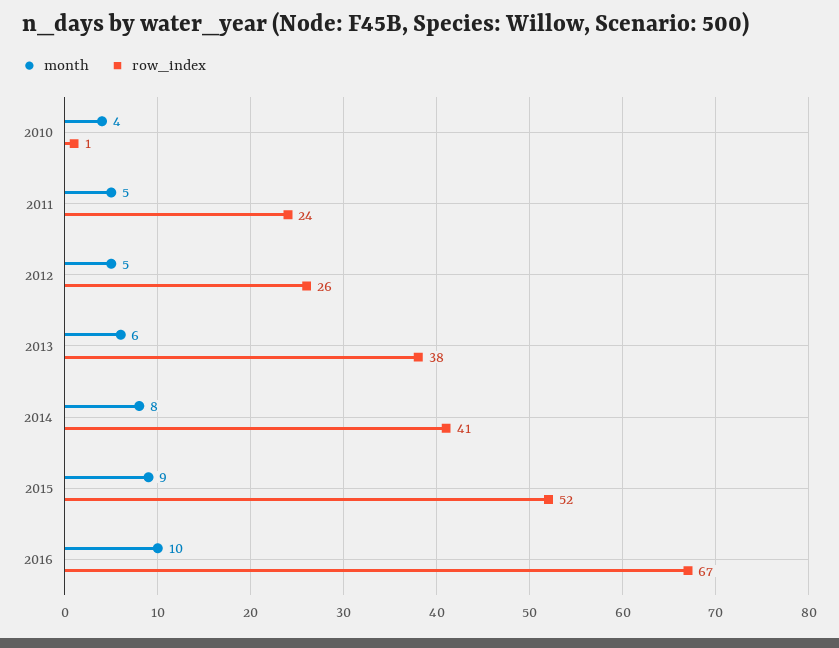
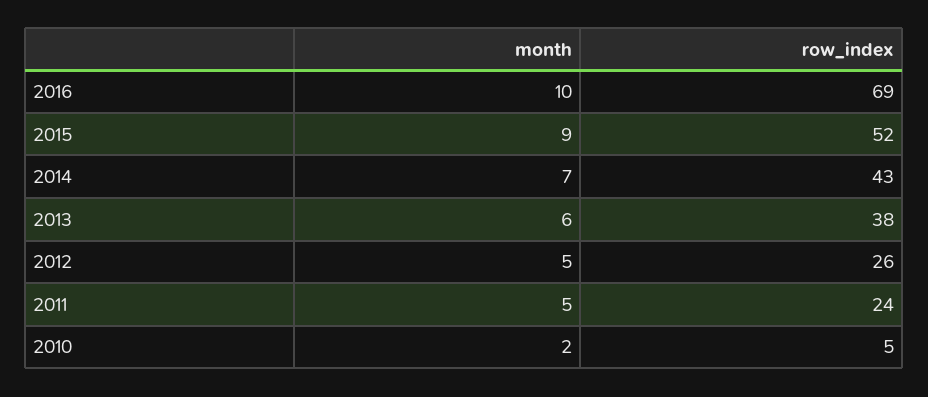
  {
    "month": {
-     "2010": 4,
+     "2010": 2,
      "2011": 5,
      "2012": 5,
      "2013": 6,
-     "2014": 8,
+     "2014": 7,
      "2015": 9,
      "2016": 10
    },
    "row_index": {
-     "2010": 1,
+     "2010": 5,
      "2011": 24,
      "2012": 26,
      "2013": 38,
-     "2014": 41,
+     "2014": 43,
      "2015": 52,
-     "2016": 67
+     "2016": 69
    }
  }

